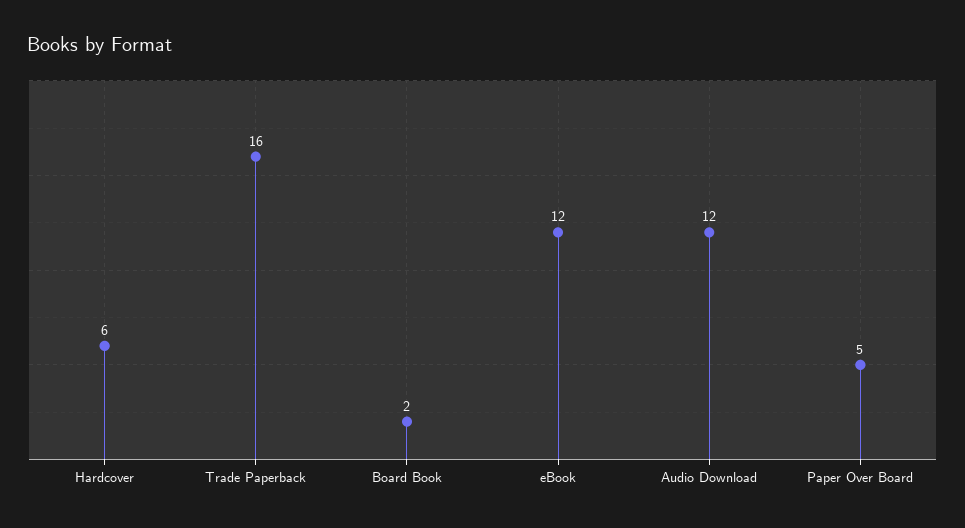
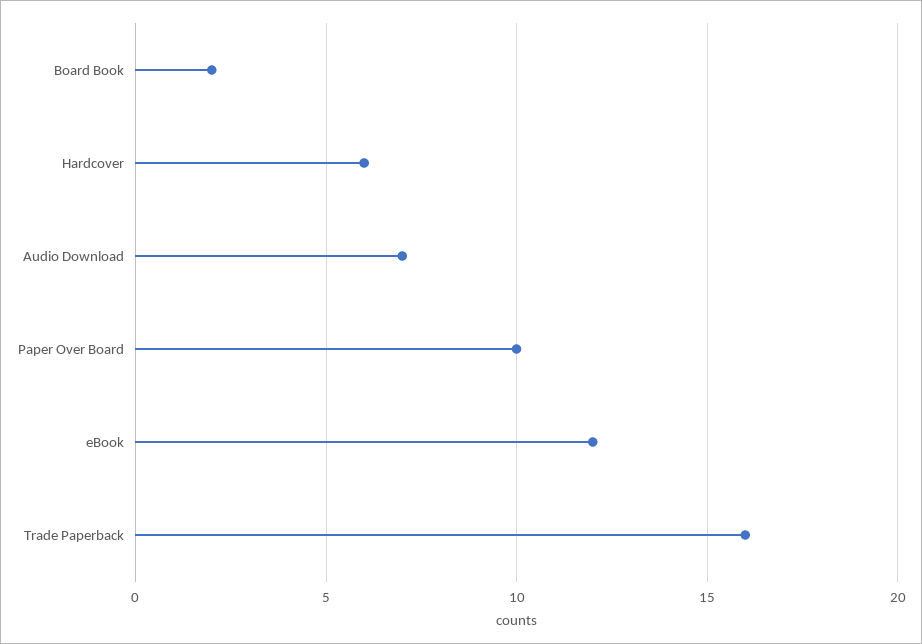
  {
    "Hardcover": 6,
    "Trade Paperback": 16,
    "Board Book": 2,
    "eBook": 12,
-   "Audio Download": 12,
+   "Audio Download": 7,
-   "Paper Over Board": 5
+   "Paper Over Board": 10
  }

